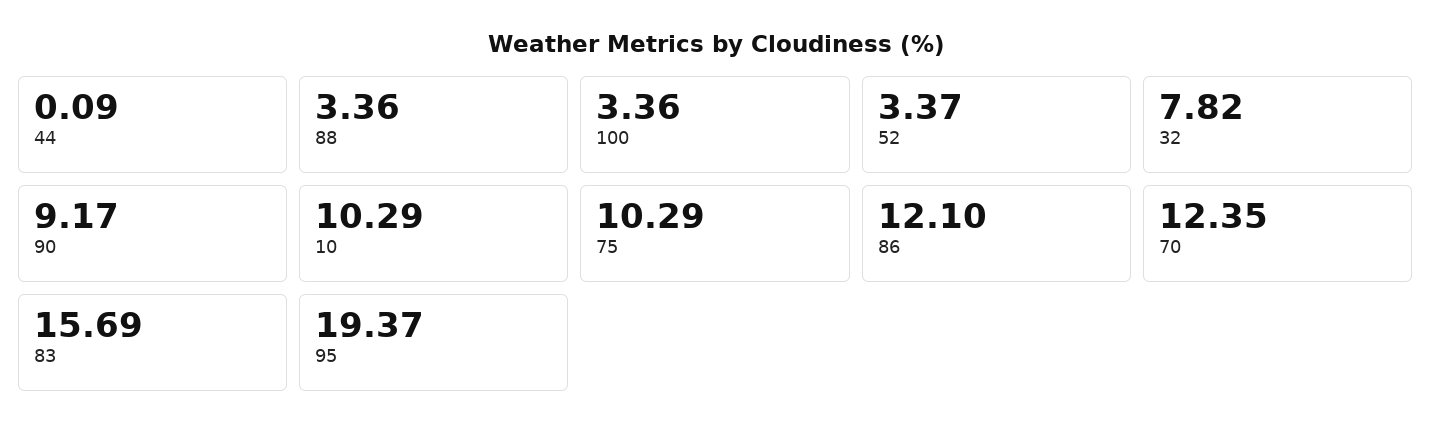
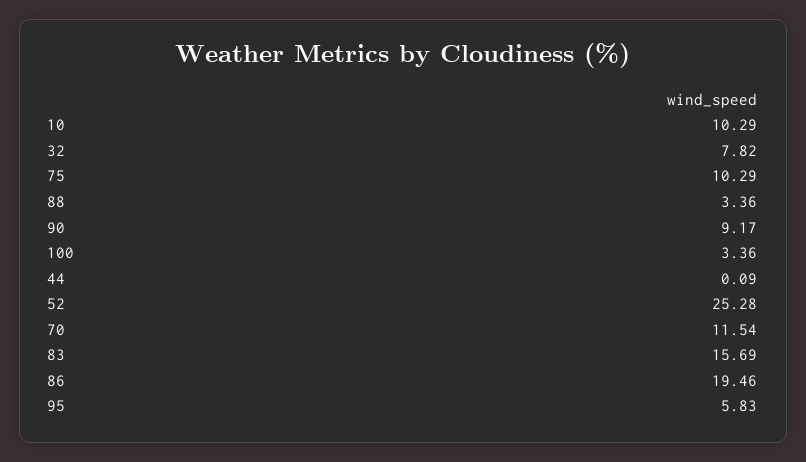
  {
    "44": 0.09,
    "88": 3.36,
    "100": 3.36,
-   "52": 3.37,
+   "52": 25.28,
    "32": 7.82,
    "90": 9.17,
    "10": 10.29,
    "75": 10.29,
-   "86": 12.1,
+   "86": 19.46,
-   "70": 12.35,
+   "70": 11.54,
    "83": 15.69,
-   "95": 19.37
+   "95": 5.83
  }

